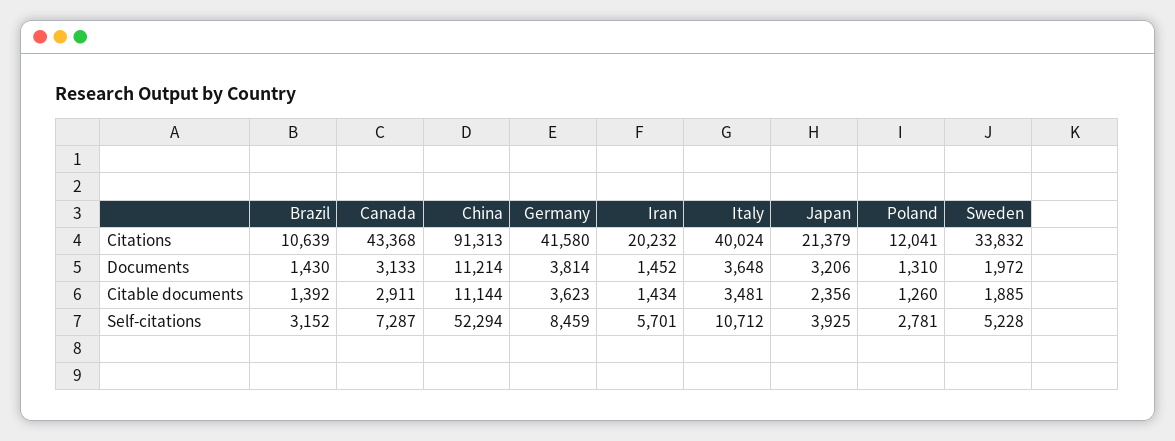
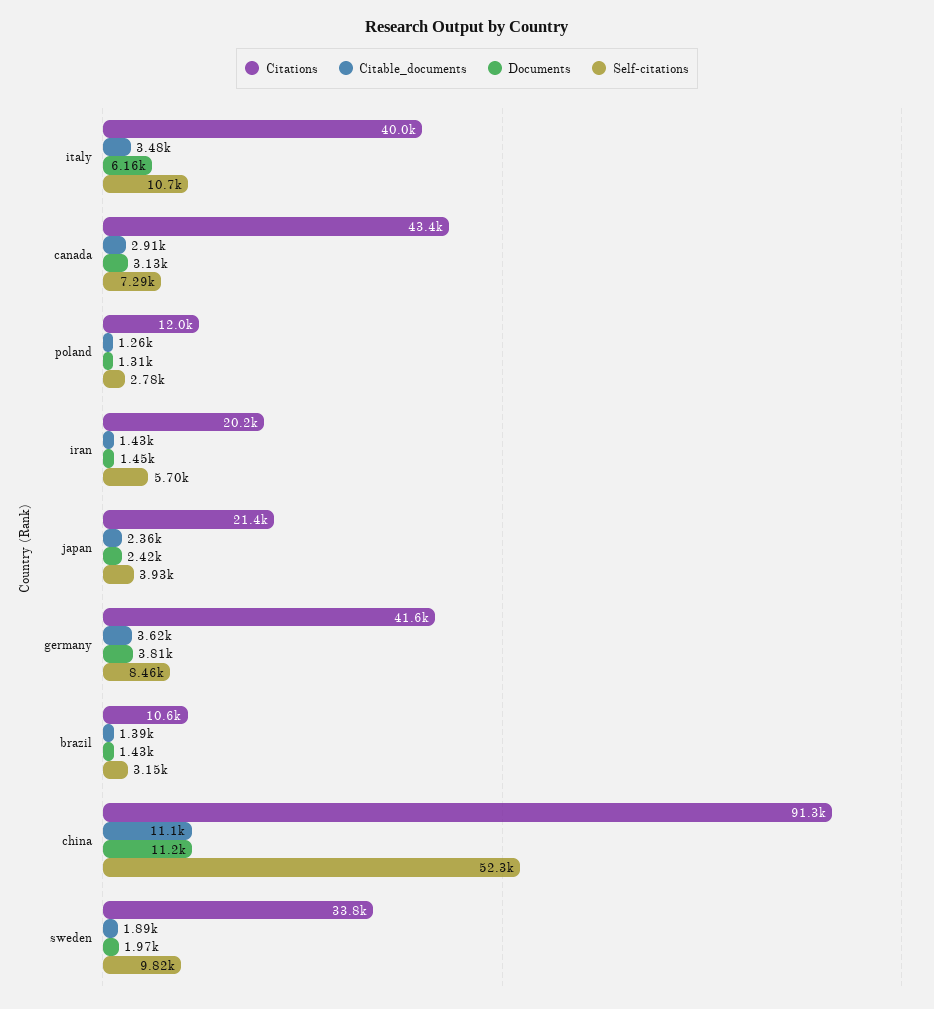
  {
    "Citations": {
      "Brazil": 10639,
      "Canada": 43368,
      "China": 91313,
      "Germany": 41580,
      "Iran": 20232,
      "Italy": 40024,
      "Japan": 21379,
      "Poland": 12041,
      "Sweden": 33832
    },
    "Documents": {
      "Brazil": 1430,
      "Canada": 3133,
      "China": 11214,
      "Germany": 3814,
      "Iran": 1452,
-     "Italy": 3648,
+     "Italy": 6160,
-     "Japan": 3206,
+     "Japan": 2420,
      "Poland": 1310,
      "Sweden": 1972
    },
    "Citable documents": {
      "Brazil": 1392,
      "Canada": 2911,
      "China": 11144,
      "Germany": 3623,
      "Iran": 1434,
      "Italy": 3481,
      "Japan": 2356,
      "Poland": 1260,
      "Sweden": 1885
    },
    "Self-citations": {
      "Brazil": 3152,
      "Canada": 7287,
      "China": 52294,
      "Germany": 8459,
      "Iran": 5701,
      "Italy": 10712,
      "Japan": 3925,
      "Poland": 2781,
-     "Sweden": 5228
+     "Sweden": 9820
    }
  }

